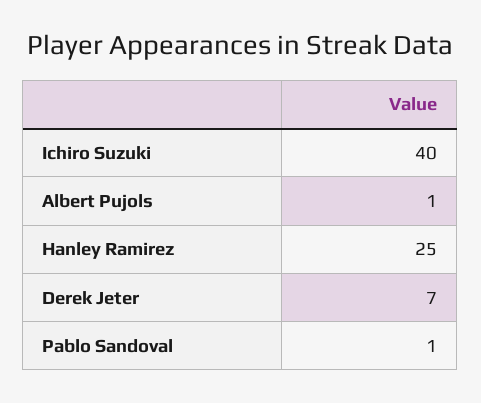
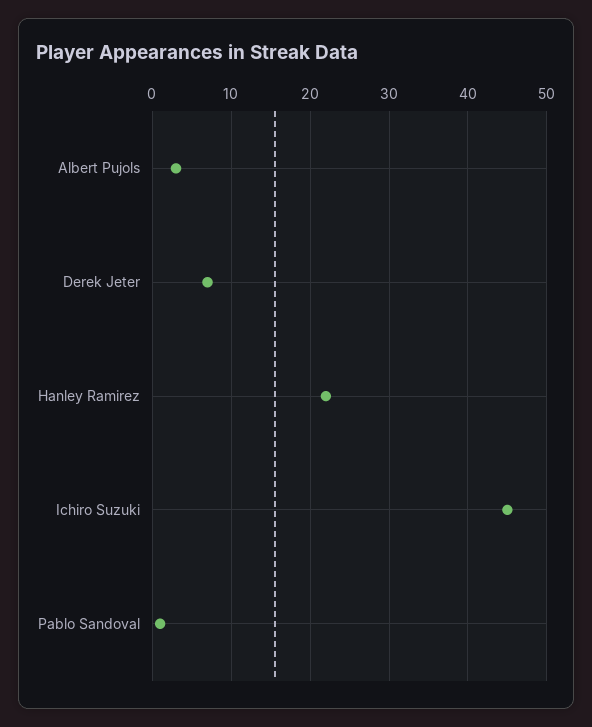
  {
-   "Ichiro Suzuki": 40,
+   "Ichiro Suzuki": 45,
-   "Albert Pujols": 1,
+   "Albert Pujols": 3,
-   "Hanley Ramirez": 25,
+   "Hanley Ramirez": 22,
    "Derek Jeter": 7,
    "Pablo Sandoval": 1
  }

